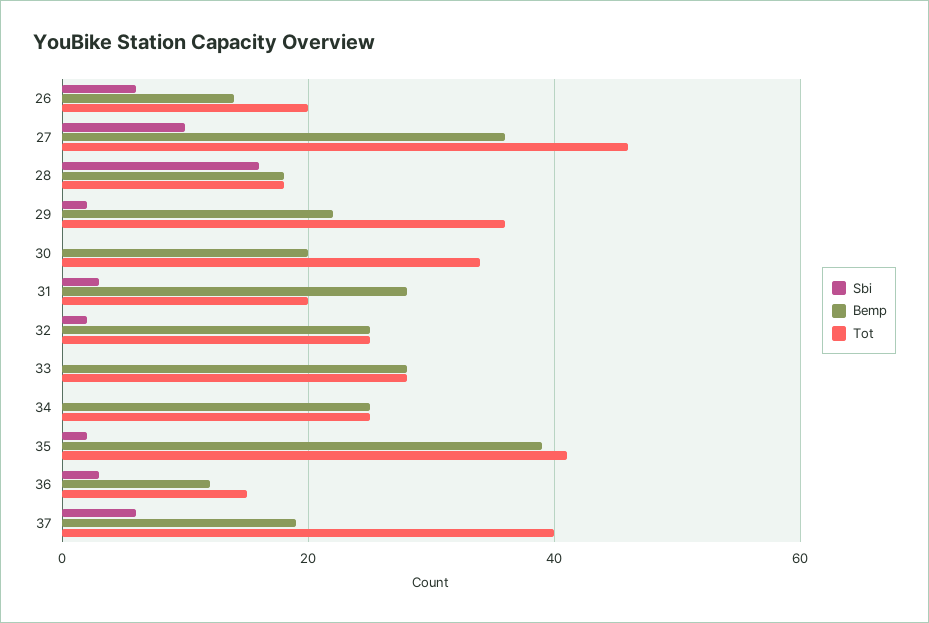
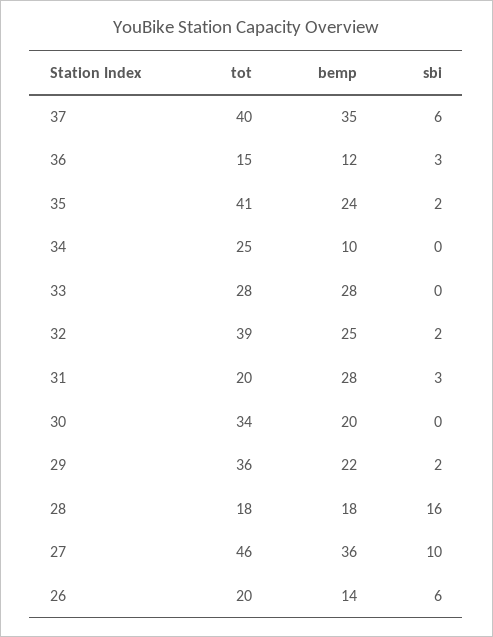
  {
    "Sbi": {
      "26": 6,
      "27": 10,
      "28": 16,
      "29": 2,
      "30": 0,
      "31": 3,
      "32": 2,
      "33": 0,
      "34": 0,
      "35": 2,
      "36": 3,
      "37": 6
    },
    "Bemp": {
      "26": 14,
      "27": 36,
      "28": 18,
      "29": 22,
      "30": 20,
      "31": 28,
      "32": 25,
      "33": 28,
-     "34": 25,
+     "34": 10,
-     "35": 40,
+     "35": 24,
      "36": 12,
-     "37": 20
+     "37": 35
    },
    "Tot": {
      "26": 20,
      "27": 46,
      "28": 18,
      "29": 36,
      "30": 34,
      "31": 20,
-     "32": 25,
+     "32": 39,
      "33": 28,
      "34": 25,
      "35": 41,
      "36": 15,
      "37": 40
    }
  }

